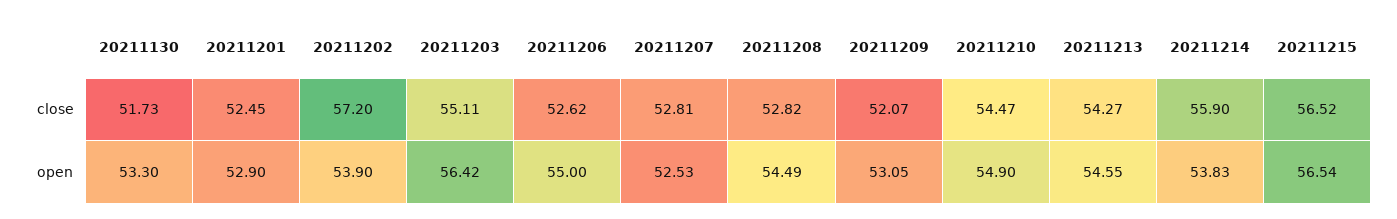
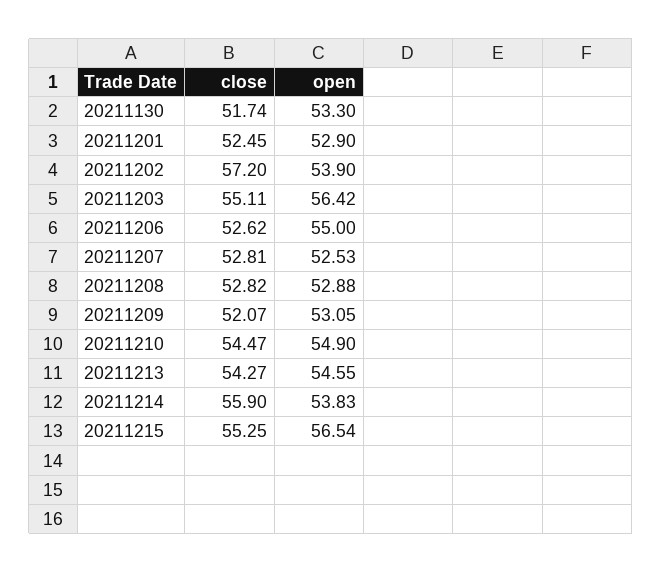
  {
    "20211130": {
-     "close": 51.73,
+     "close": 51.74,
      "open": 53.3
    },
    "20211201": {
      "close": 52.45,
      "open": 52.9
    },
    "20211202": {
      "close": 57.2,
      "open": 53.9
    },
    "20211203": {
      "close": 55.11,
      "open": 56.42
    },
    "20211206": {
      "close": 52.62,
      "open": 55
    },
    "20211207": {
      "close": 52.81,
      "open": 52.53
    },
    "20211208": {
      "close": 52.82,
-     "open": 54.49
+     "open": 52.88
    },
    "20211209": {
      "close": 52.07,
      "open": 53.05
    },
    "20211210": {
      "close": 54.47,
      "open": 54.9
    },
    "20211213": {
      "close": 54.27,
      "open": 54.55
    },
    "20211214": {
      "close": 55.9,
      "open": 53.83
    },
    "20211215": {
-     "close": 56.52,
+     "close": 55.25,
      "open": 56.54
    }
  }

